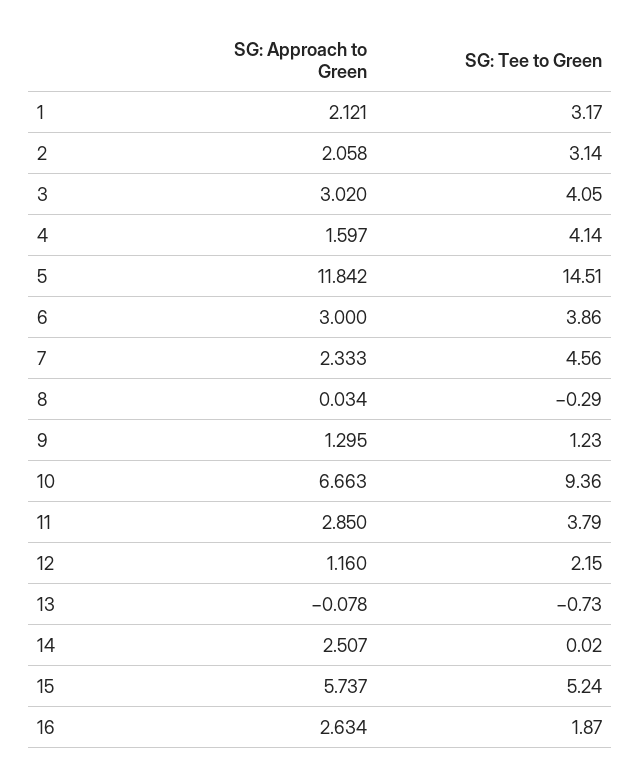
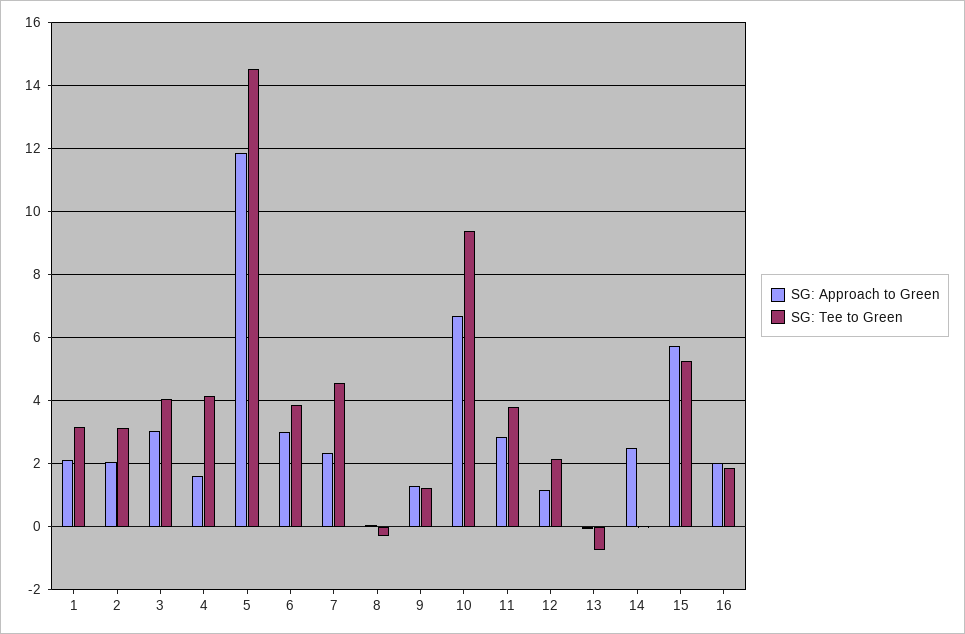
  {
    "SG: Approach to Green": {
      "1": 2.121,
      "2": 2.058,
      "3": 3.02,
      "4": 1.597,
      "5": 11.842,
      "6": 3,
      "7": 2.333,
      "8": 0.034,
      "9": 1.295,
      "10": 6.663,
      "11": 2.85,
      "12": 1.16,
      "13": -0.078,
      "14": 2.507,
      "15": 5.737,
-     "16": 2.634
+     "16": 2
    },
    "SG: Tee to Green": {
      "1": 3.17,
      "2": 3.14,
      "3": 4.05,
      "4": 4.14,
      "5": 14.51,
      "6": 3.86,
      "7": 4.56,
      "8": -0.29,
      "9": 1.23,
      "10": 9.36,
      "11": 3.79,
      "12": 2.15,
      "13": -0.73,
      "14": 0.02,
      "15": 5.24,
      "16": 1.87
    }
  }

